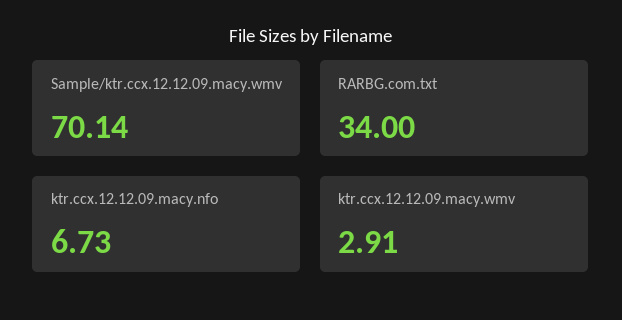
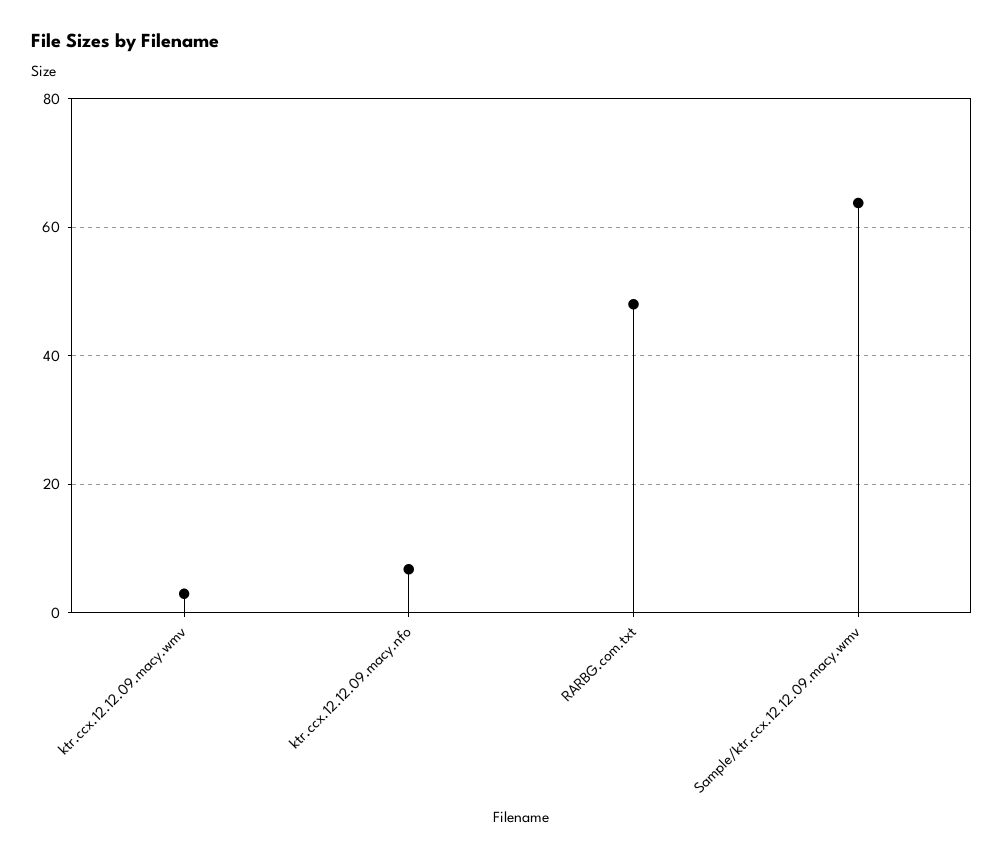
  {
-   "Sample/ktr.ccx.12.12.09.macy.wmv": 70.14,
+   "Sample/ktr.ccx.12.12.09.macy.wmv": 64,
-   "RARBG.com.txt": 34,
+   "RARBG.com.txt": 48,
    "ktr.ccx.12.12.09.macy.nfo": 6.73,
    "ktr.ccx.12.12.09.macy.wmv": 2.91
  }

